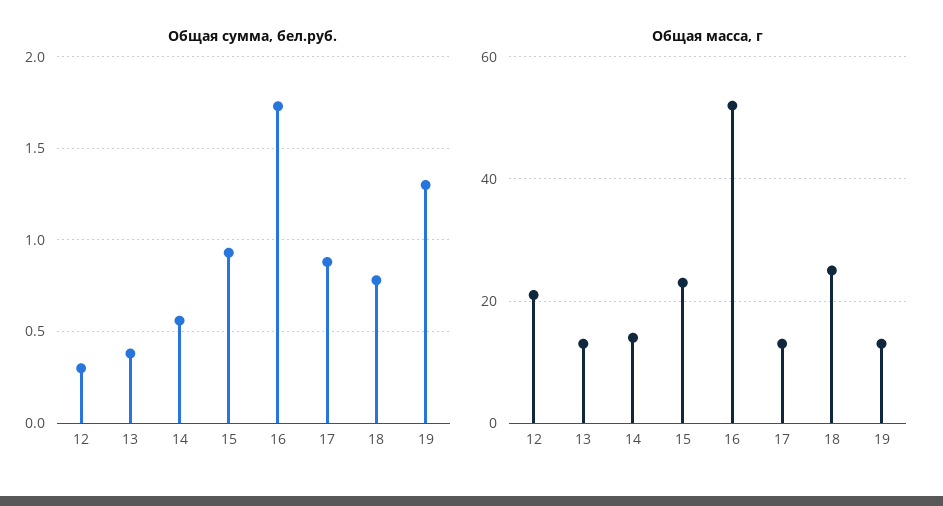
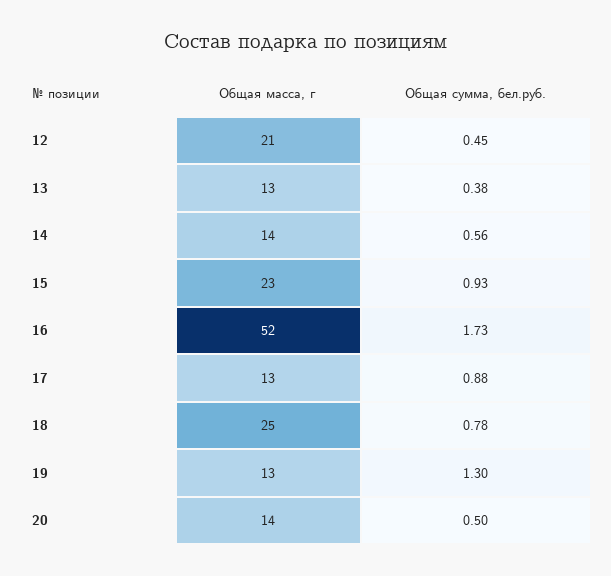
  {
    "Общая сумма, бел.руб.": {
-     "12": 0.3,
+     "12": 0.45,
      "13": 0.38,
      "14": 0.56,
      "15": 0.93,
      "16": 1.73,
      "17": 0.88,
      "18": 0.78,
-     "19": 1.3
+     "19": 1.3,
+     "20": 0.5
    },
    "Общая масса, г": {
      "12": 21,
      "13": 13,
      "14": 14,
      "15": 23,
      "16": 52,
      "17": 13,
      "18": 25,
-     "19": 13
+     "19": 13,
+     "20": 14
    }
  }

